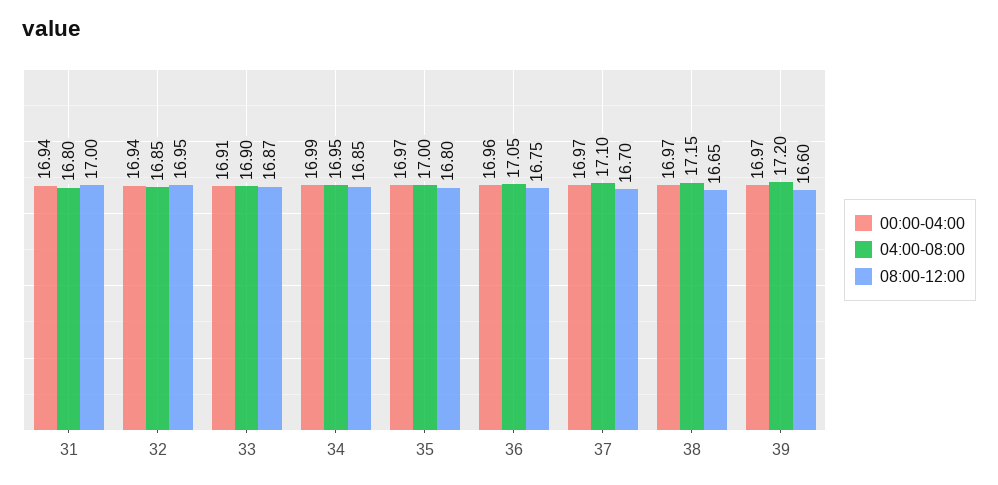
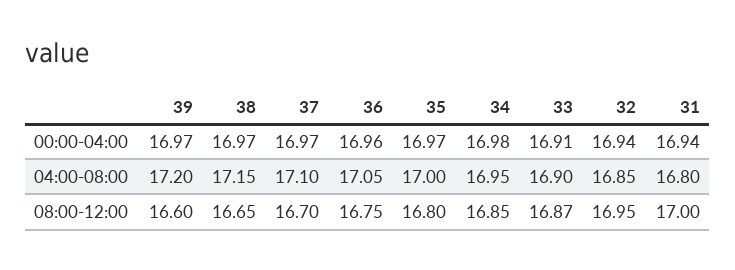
  {
    "00:00-04:00": {
      "31": 16.94,
      "32": 16.94,
      "33": 16.91,
-     "34": 16.99,
+     "34": 16.98,
      "35": 16.97,
      "36": 16.96,
      "37": 16.97,
      "38": 16.97,
      "39": 16.97
    },
    "04:00-08:00": {
      "31": 16.8,
      "32": 16.85,
      "33": 16.9,
      "34": 16.95,
      "35": 17,
      "36": 17.05,
      "37": 17.1,
      "38": 17.15,
      "39": 17.2
    },
    "08:00-12:00": {
      "31": 17,
      "32": 16.95,
      "33": 16.87,
      "34": 16.85,
      "35": 16.8,
      "36": 16.75,
      "37": 16.7,
      "38": 16.65,
      "39": 16.6
    }
  }

